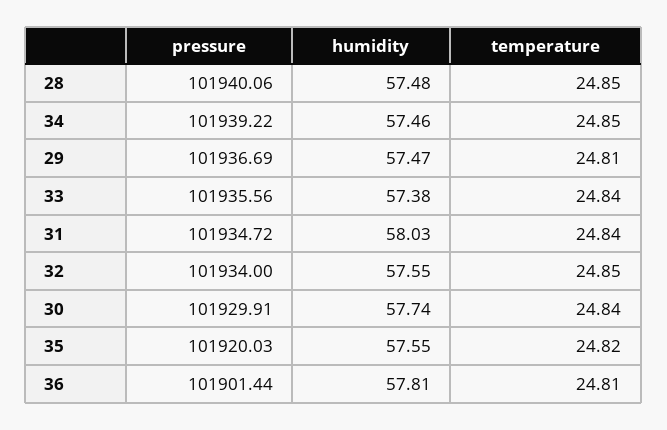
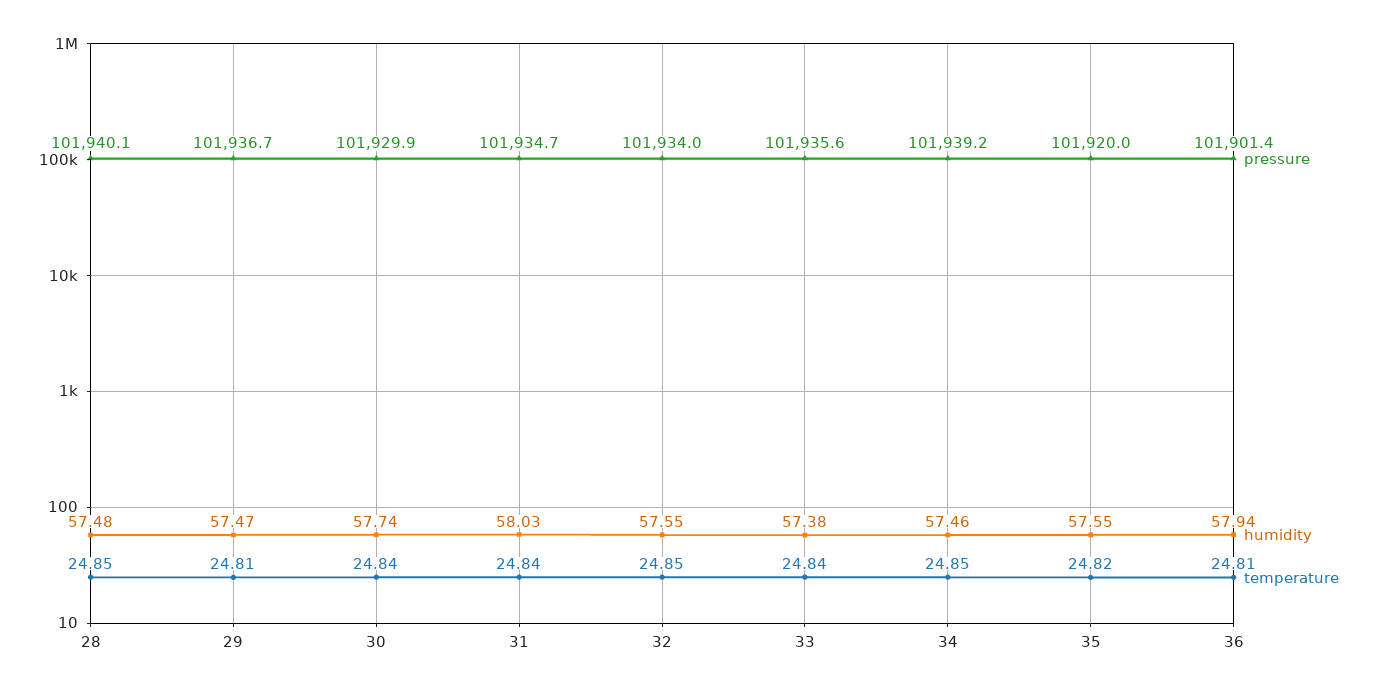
  {
    "pressure": {
      "28": 101940.06,
      "34": 101939.22,
      "29": 101936.69,
      "33": 101935.56,
      "31": 101934.72,
      "32": 101934,
      "30": 101929.91,
      "35": 101920.03,
      "36": 101901.44
    },
    "humidity": {
      "28": 57.48,
      "34": 57.46,
      "29": 57.47,
      "33": 57.38,
      "31": 58.03,
      "32": 57.55,
      "30": 57.74,
      "35": 57.55,
-     "36": 57.81
+     "36": 57.94
    },
    "temperature": {
      "28": 24.85,
      "34": 24.85,
      "29": 24.81,
      "33": 24.84,
      "31": 24.84,
      "32": 24.85,
      "30": 24.84,
      "35": 24.82,
      "36": 24.81
    }
  }

